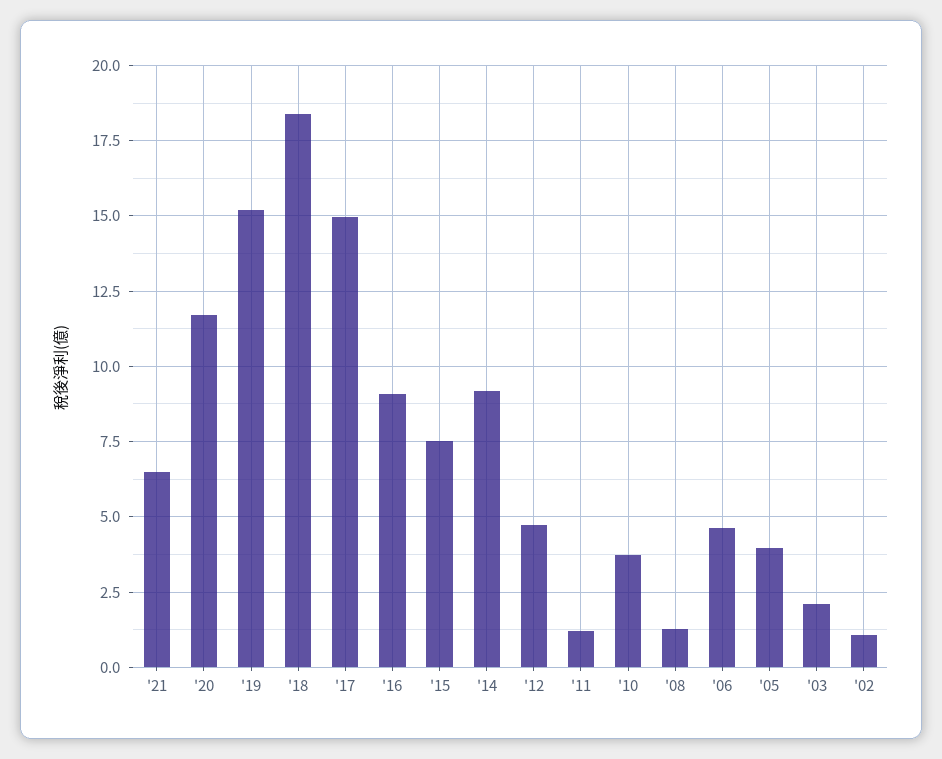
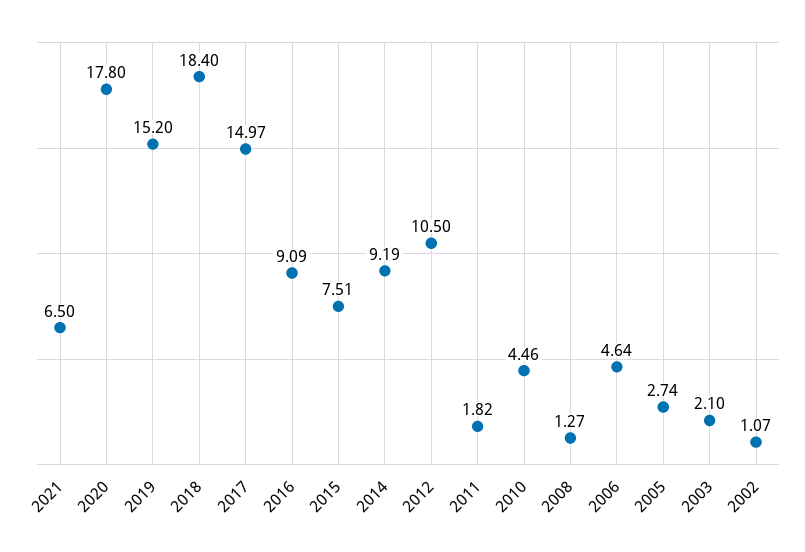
  {
    "'21": 6.5,
-   "'20": 11.75,
+   "'20": 17.8,
    "'19": 15.2,
    "'18": 18.4,
    "'17": 14.97,
    "'16": 9.09,
    "'15": 7.51,
    "'14": 9.19,
-   "'12": 4.75,
+   "'12": 10.5,
-   "'11": 1.25,
+   "'11": 1.82,
-   "'10": 3.75,
+   "'10": 4.46,
    "'08": 1.27,
    "'06": 4.64,
-   "'05": 4,
+   "'05": 2.74,
    "'03": 2.1,
    "'02": 1.07
  }

